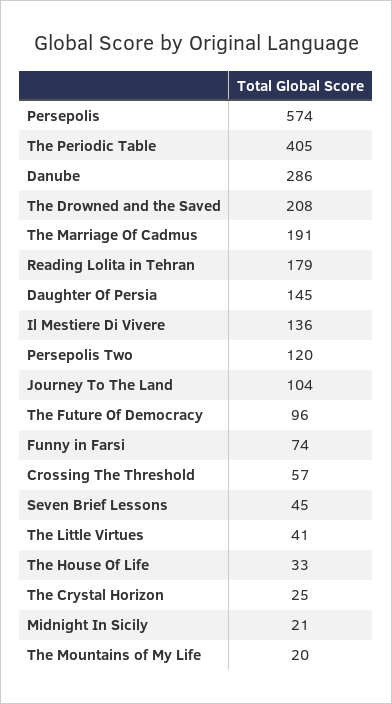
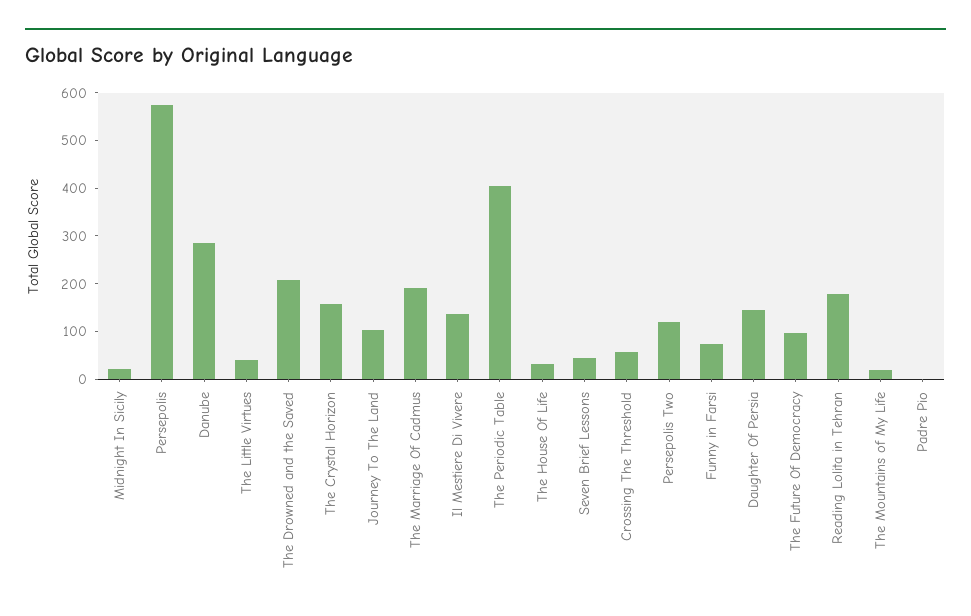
  {
    "Persepolis": 574,
    "The Periodic Table": 405,
    "Danube": 286,
    "The Drowned and the Saved": 208,
    "The Marriage Of Cadmus": 191,
    "Reading Lolita in Tehran": 179,
    "Daughter Of Persia": 145,
    "Il Mestiere Di Vivere": 136,
    "Persepolis Two": 120,
    "Journey To The Land": 104,
    "The Future Of Democracy": 96,
    "Funny in Farsi": 74,
    "Crossing The Threshold": 57,
    "Seven Brief Lessons": 45,
    "The Little Virtues": 41,
    "The House Of Life": 33,
-   "The Crystal Horizon": 25,
+   "The Crystal Horizon": 160,
    "Midnight In Sicily": 21,
-   "The Mountains of My Life": 20
+   "The Mountains of My Life": 20,
+   "Padre Pio": 0
  }

